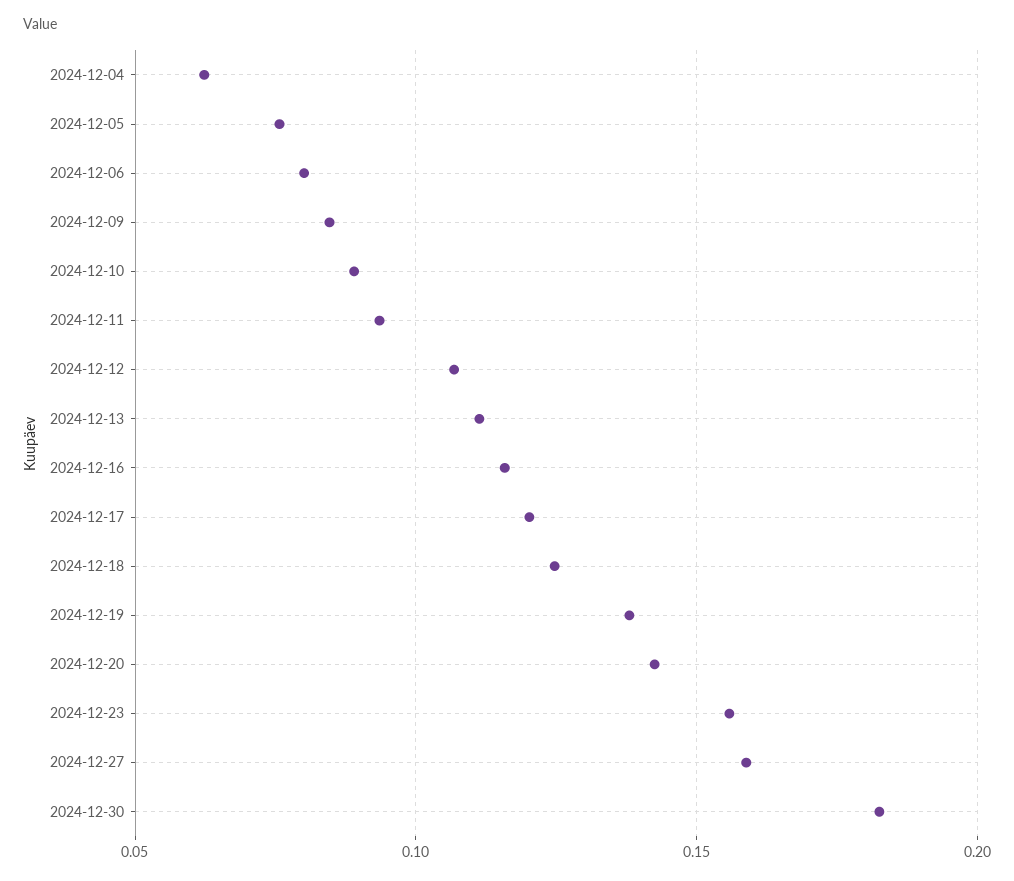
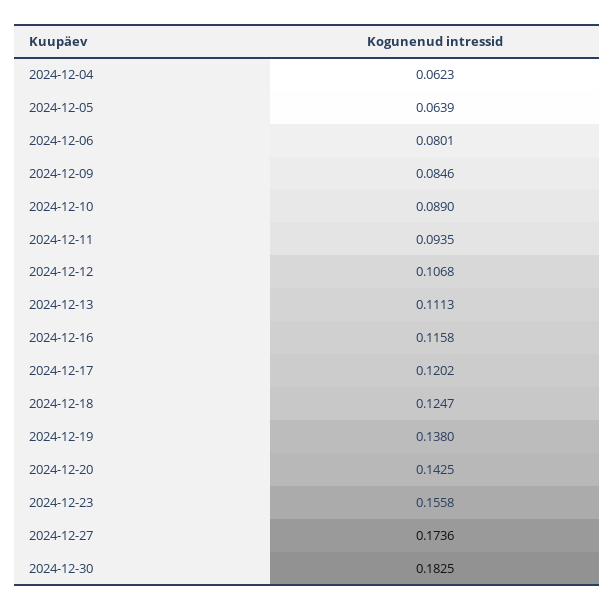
  {
    "2024-12-04": 0.0623,
-   "2024-12-05": 0.075,
+   "2024-12-05": 0.0639,
    "2024-12-06": 0.0801,
    "2024-12-09": 0.0846,
    "2024-12-10": 0.089,
    "2024-12-11": 0.0935,
    "2024-12-12": 0.1068,
    "2024-12-13": 0.1113,
    "2024-12-16": 0.1158,
    "2024-12-17": 0.1202,
    "2024-12-18": 0.1247,
    "2024-12-19": 0.138,
    "2024-12-20": 0.1425,
    "2024-12-23": 0.1558,
-   "2024-12-27": 0.16,
+   "2024-12-27": 0.1736,
    "2024-12-30": 0.1825
  }

